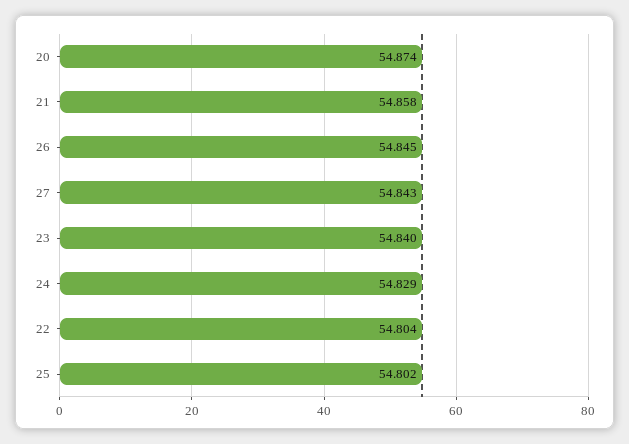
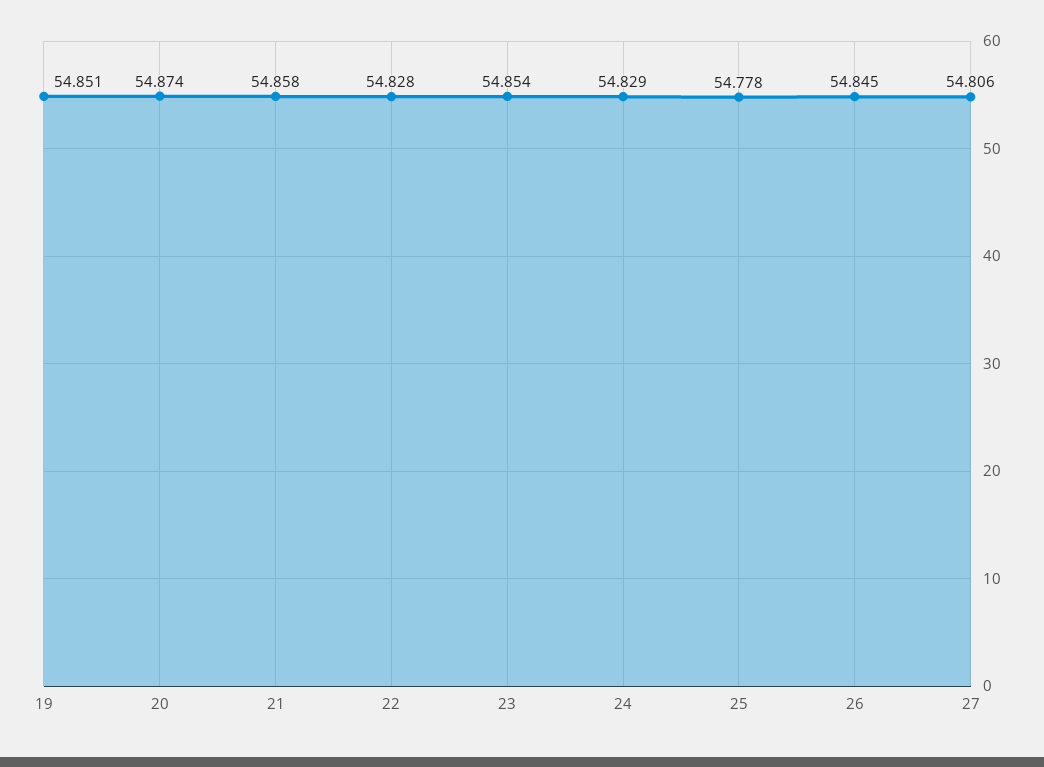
  {
    "20": 54.874,
    "21": 54.858,
    "26": 54.845,
-   "27": 54.843,
+   "27": 54.806,
-   "23": 54.84,
+   "23": 54.854,
    "24": 54.829,
-   "22": 54.804,
+   "22": 54.828,
-   "25": 54.802
+   "25": 54.778,
+   "19": 54.851
  }

